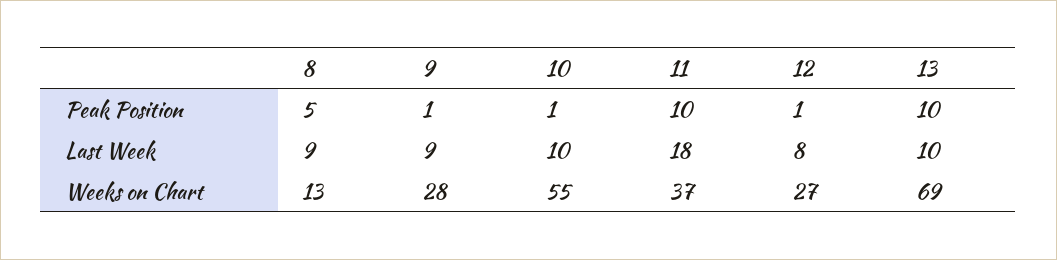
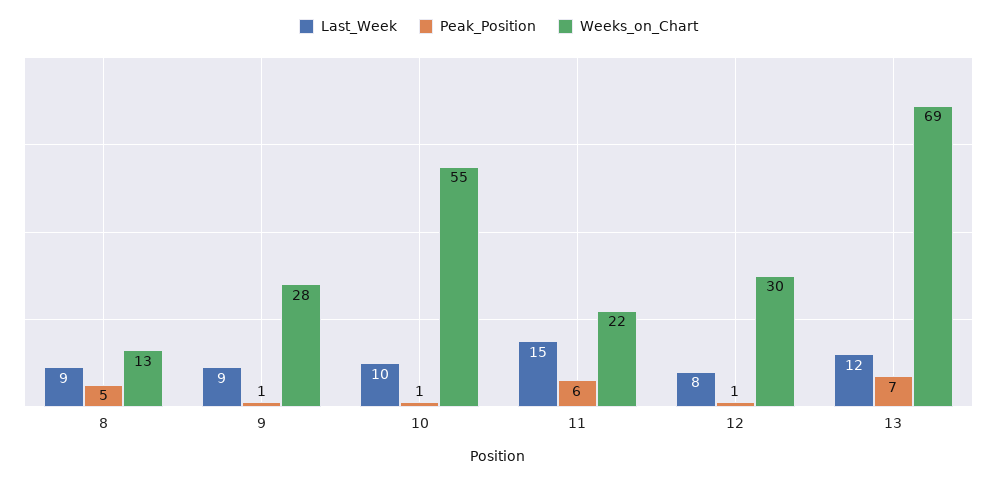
  {
    "Peak Position": {
      "8": 5,
      "9": 1,
      "10": 1,
-     "11": 10,
+     "11": 6,
      "12": 1,
-     "13": 10
+     "13": 7
    },
    "Last Week": {
      "8": 9,
      "9": 9,
      "10": 10,
-     "11": 18,
+     "11": 15,
      "12": 8,
-     "13": 10
+     "13": 12
    },
    "Weeks on Chart": {
      "8": 13,
      "9": 28,
      "10": 55,
-     "11": 37,
+     "11": 22,
-     "12": 27,
+     "12": 30,
      "13": 69
    }
  }

